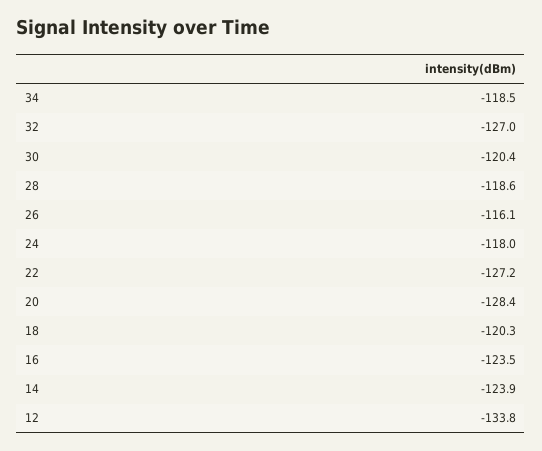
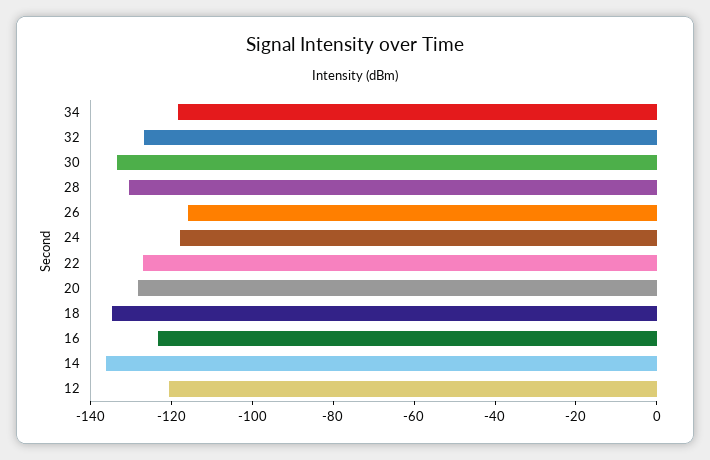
  {
    "34": -118.5,
    "32": -127,
-   "30": -120.4,
+   "30": -135,
-   "28": -118.6,
+   "28": -130,
    "26": -116.1,
    "24": -118,
    "22": -127.2,
    "20": -128.4,
-   "18": -120.3,
+   "18": -135,
    "16": -123.5,
-   "14": -123.9,
+   "14": -135,
-   "12": -133.8
+   "12": -120
  }

